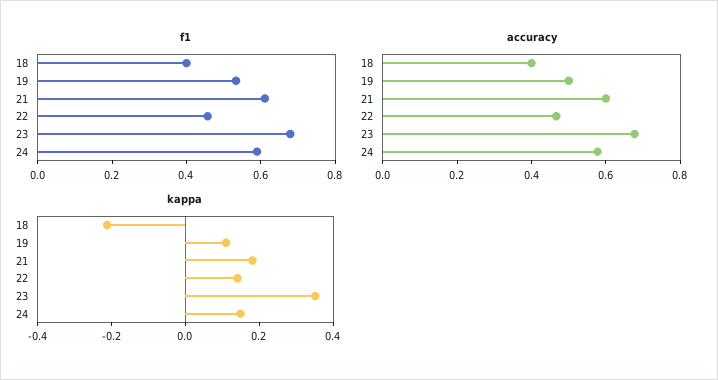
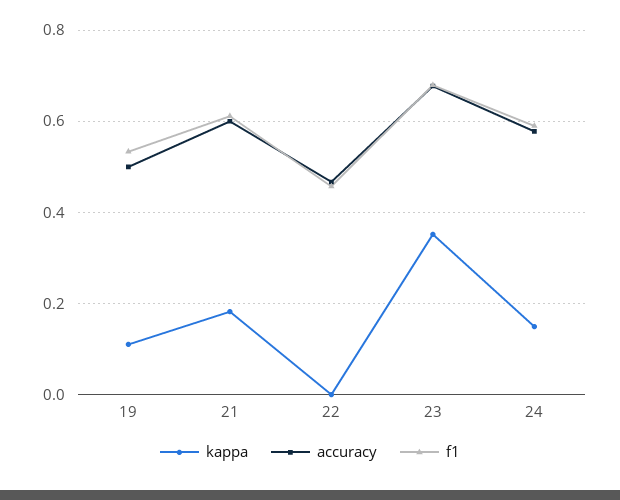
  {
    "f1": {
-     "18": 0.4,
      "19": 0.54,
      "21": 0.62,
      "22": 0.46,
      "23": 0.68,
      "24": 0.58
    },
    "accuracy": {
-     "18": 0.4,
      "19": 0.5,
      "21": 0.6,
      "22": 0.46,
      "23": 0.68,
      "24": 0.58
    },
    "kappa": {
-     "18": -0.2,
      "19": 0.1,
      "21": 0.18,
-     "22": 0.15,
+     "22": 0,
      "23": 0.36,
      "24": 0.14
    }
  }

